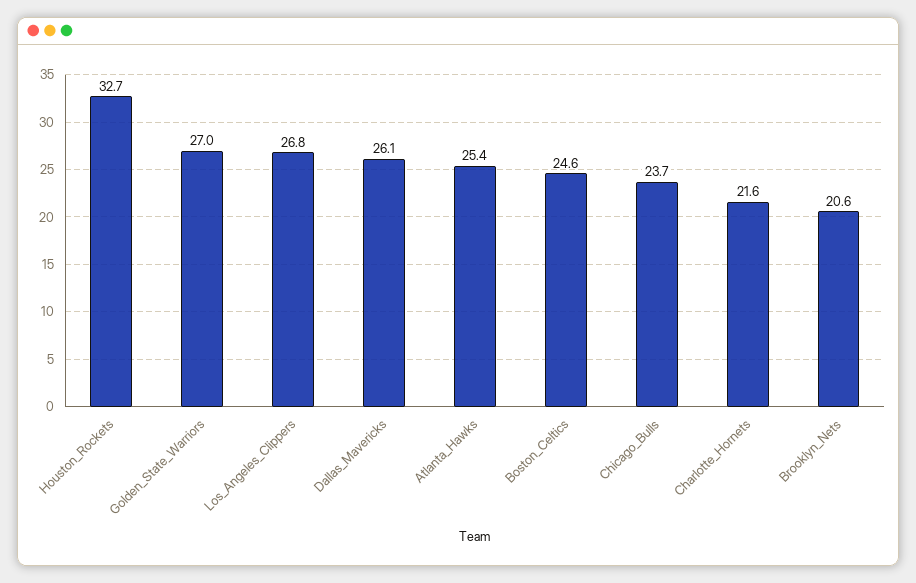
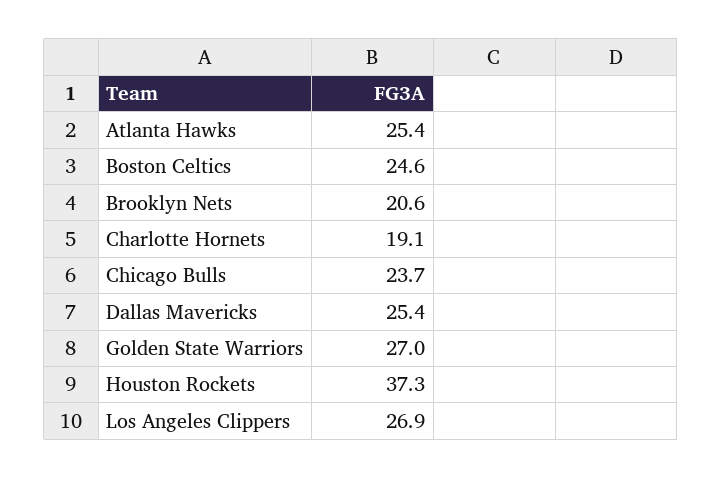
  {
-   "Houston_Rockets": 32.7,
+   "Houston_Rockets": 37.3,
    "Golden_State_Warriors": 27,
-   "Los_Angeles_Clippers": 26.8,
+   "Los_Angeles_Clippers": 26.9,
-   "Dallas_Mavericks": 26.1,
+   "Dallas_Mavericks": 25.4,
    "Atlanta_Hawks": 25.4,
    "Boston_Celtics": 24.6,
    "Chicago_Bulls": 23.7,
-   "Charlotte_Hornets": 21.6,
+   "Charlotte_Hornets": 19.1,
    "Brooklyn_Nets": 20.6
  }

